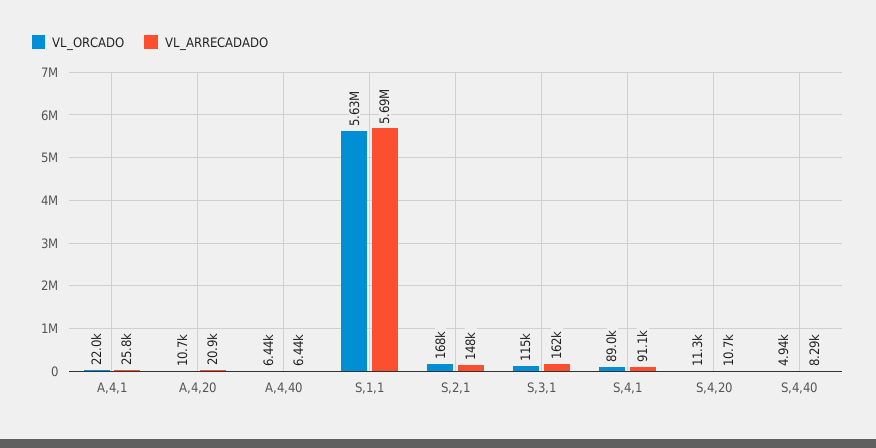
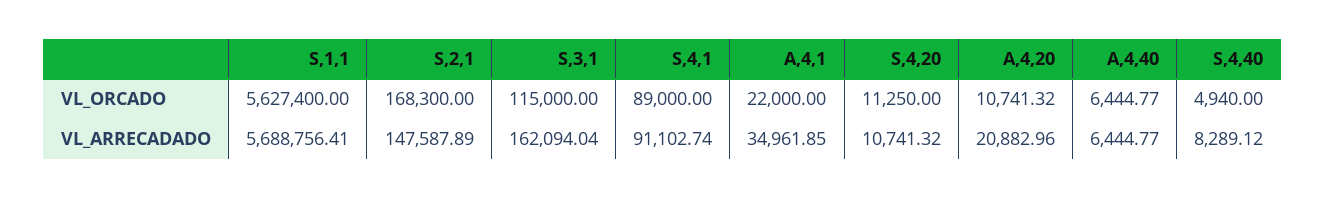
  {
    "VL_ORCADO": {
      "A,4,1": 22000,
      "A,4,20": 10741.32,
      "A,4,40": 6444.77,
      "S,1,1": 5627400,
      "S,2,1": 168300,
      "S,3,1": 115000,
      "S,4,1": 89000,
      "S,4,20": 11250,
      "S,4,40": 4940
    },
    "VL_ARRECADADO": {
-     "A,4,1": 25800,
+     "A,4,1": 34961.85,
      "A,4,20": 20882.96,
      "A,4,40": 6444.77,
      "S,1,1": 5688756.41,
      "S,2,1": 147587.89,
      "S,3,1": 162094.04,
      "S,4,1": 91102.74,
      "S,4,20": 10741.32,
      "S,4,40": 8289.12
    }
  }

